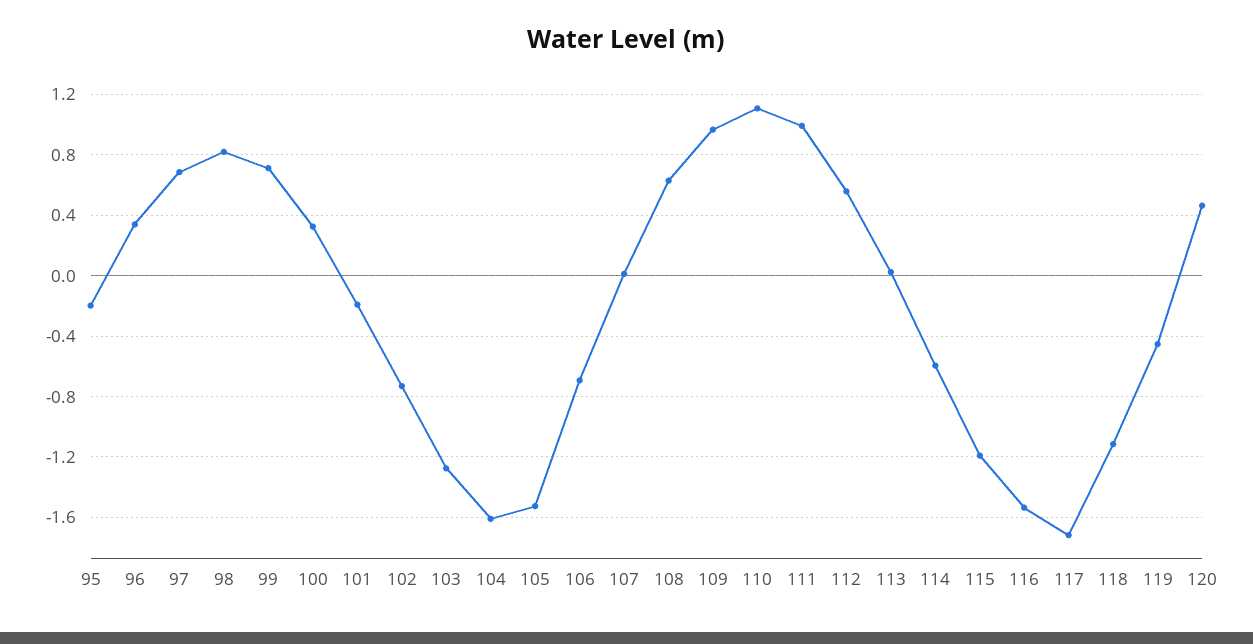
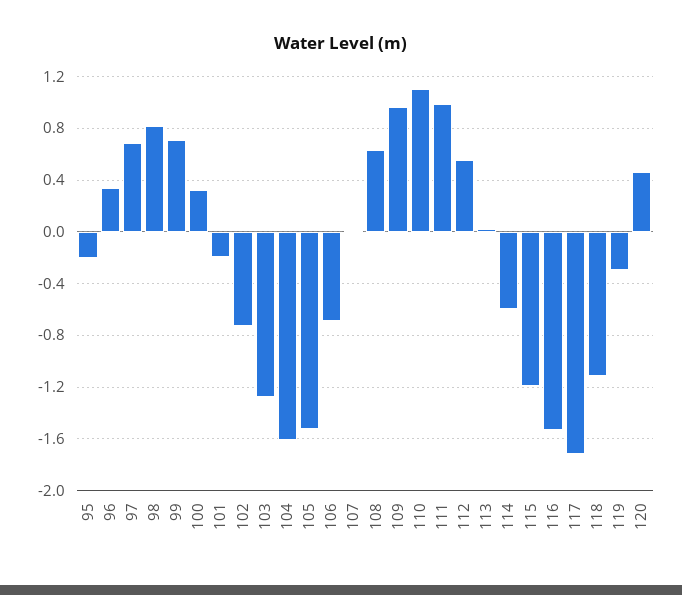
  {
    "95": -0.2,
    "96": 0.35,
    "97": 0.7,
    "98": 0.8,
    "99": 0.7,
    "100": 0.35,
    "101": -0.2,
    "102": -0.75,
    "103": -1.3,
    "104": -1.6,
    "105": -1.55,
    "106": -0.7,
    "107": 0,
    "108": 0.65,
    "109": 0.95,
    "110": 1.1,
    "111": 1,
    "112": 0.55,
    "113": 0,
    "114": -0.6,
    "115": -1.2,
    "116": -1.55,
    "117": -1.7,
    "118": -1.1,
-   "119": -0.45,
+   "119": -0.3,
    "120": 0.45
  }

